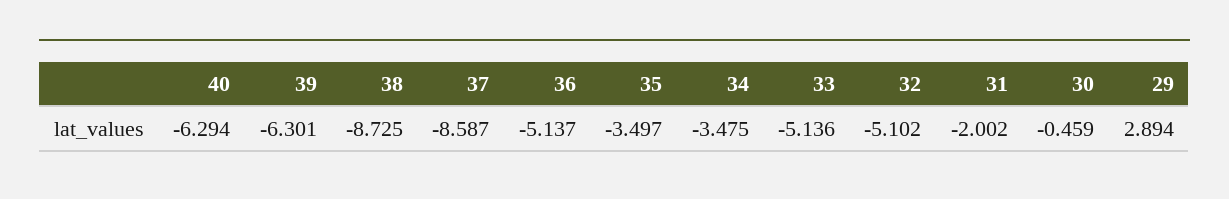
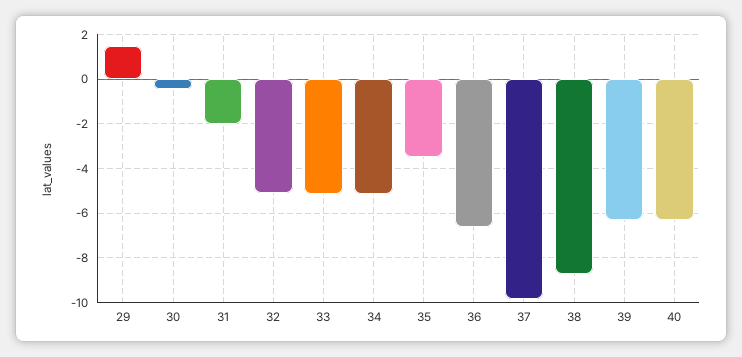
  {
    "40": -6.294,
    "39": -6.301,
    "38": -8.725,
-   "37": -8.587,
+   "37": -10,
-   "36": -5.137,
+   "36": -6.5,
    "35": -3.497,
-   "34": -3.475,
+   "34": -5,
    "33": -5.136,
    "32": -5.102,
    "31": -2.002,
    "30": -0.459,
-   "29": 2.894
+   "29": 1.5
  }

